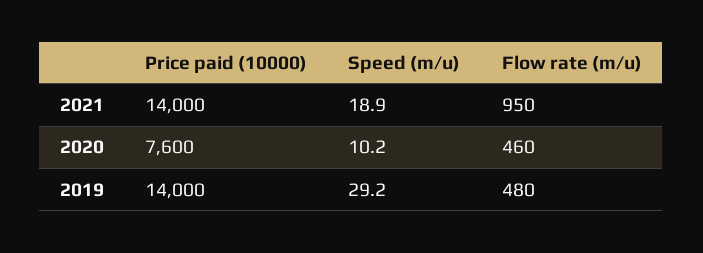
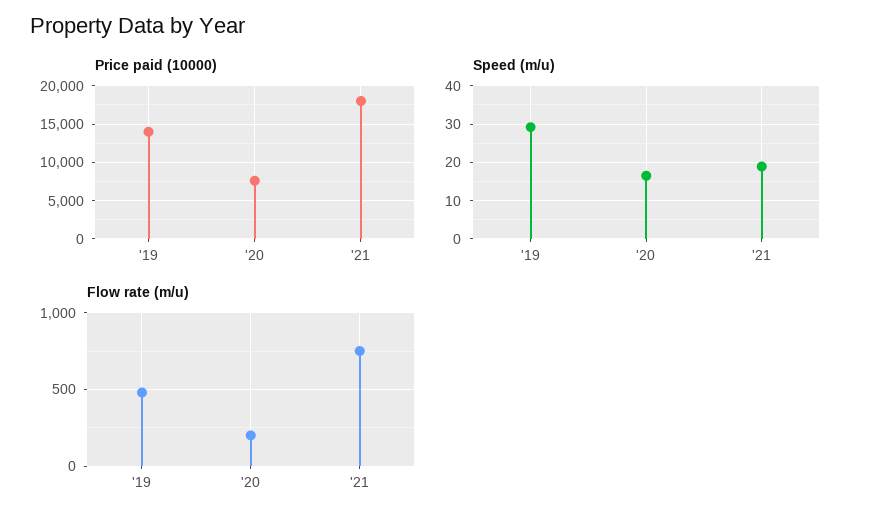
  {
    "Price paid (10000)": {
-     "2021": 14000,
+     "2021": 18000,
      "2020": 7600,
      "2019": 14000
    },
    "Speed (m/u)": {
      "2021": 18.9,
-     "2020": 10.2,
+     "2020": 16,
      "2019": 29.2
    },
    "Flow rate (m/u)": {
-     "2021": 950,
+     "2021": 750,
-     "2020": 460,
+     "2020": 200,
      "2019": 480
    }
  }

